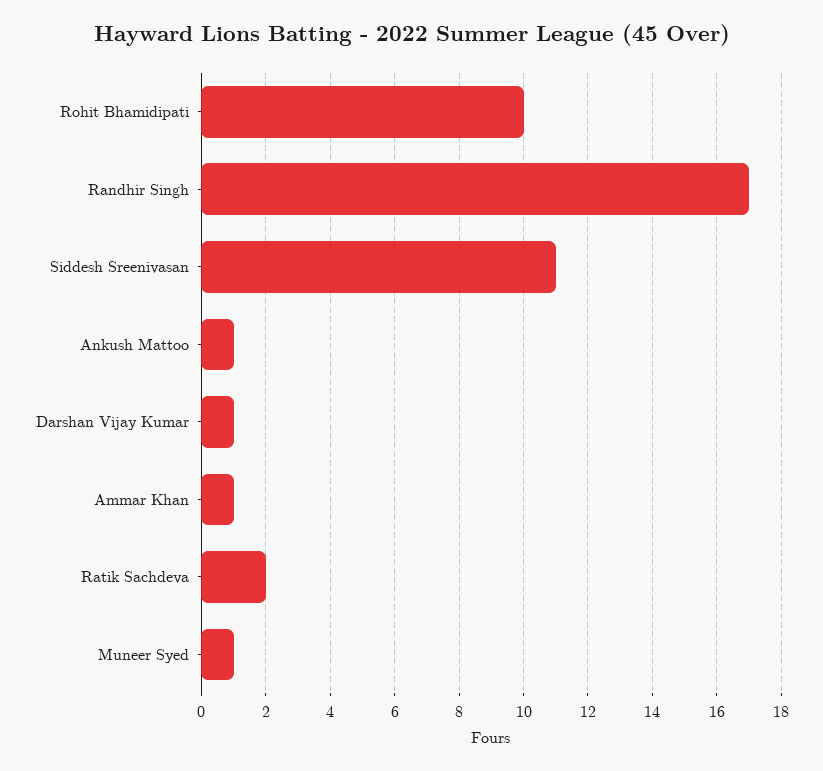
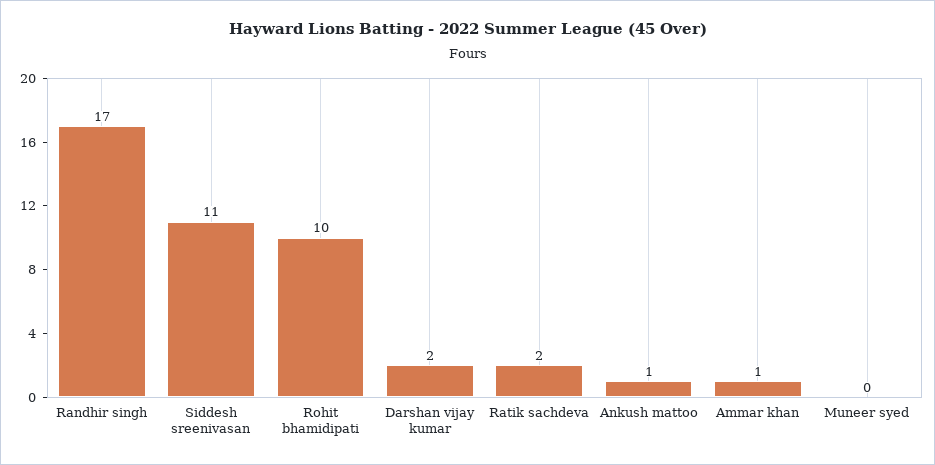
  {
    "Rohit Bhamidipati": 10,
    "Randhir Singh": 17,
    "Siddesh Sreenivasan": 11,
    "Ankush Mattoo": 1,
-   "Darshan Vijay Kumar": 1,
+   "Darshan Vijay Kumar": 2,
    "Ammar Khan": 1,
    "Ratik Sachdeva": 2,
-   "Muneer Syed": 1
+   "Muneer Syed": 0
  }

